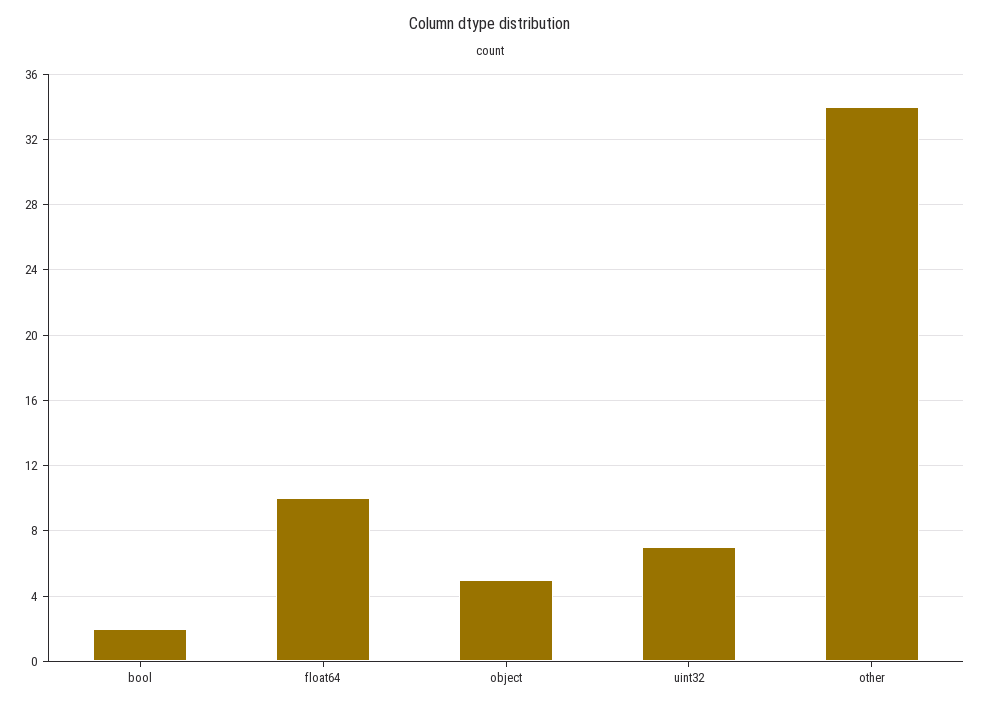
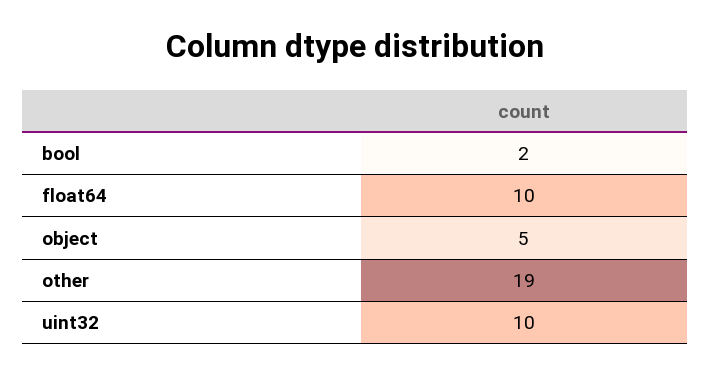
  {
    "bool": 2,
    "float64": 10,
    "object": 5,
-   "uint32": 7,
+   "uint32": 10,
-   "other": 34
+   "other": 19
  }

